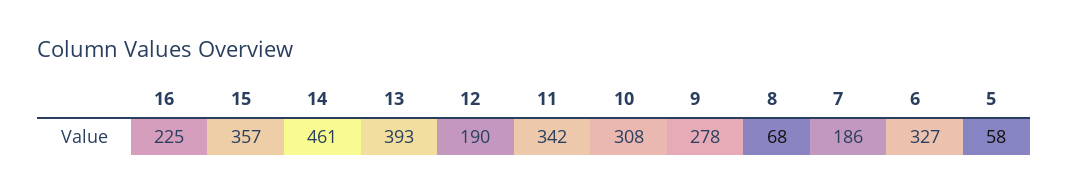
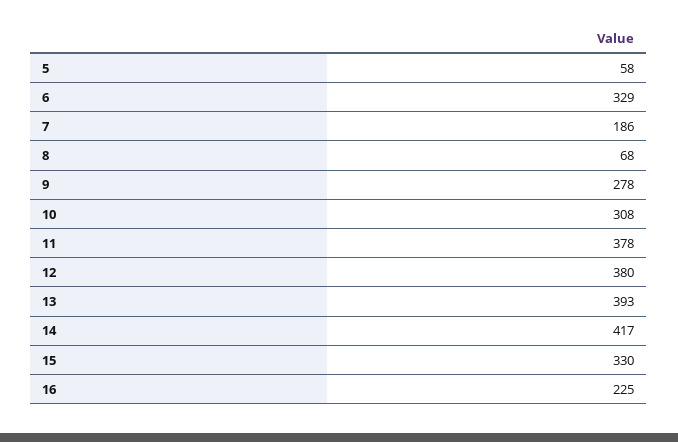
  {
    "16": 225,
-   "15": 357,
+   "15": 330,
-   "14": 461,
+   "14": 417,
    "13": 393,
-   "12": 190,
+   "12": 380,
-   "11": 342,
+   "11": 378,
    "10": 308,
    "9": 278,
    "8": 68,
    "7": 186,
-   "6": 327,
+   "6": 329,
    "5": 58
  }

